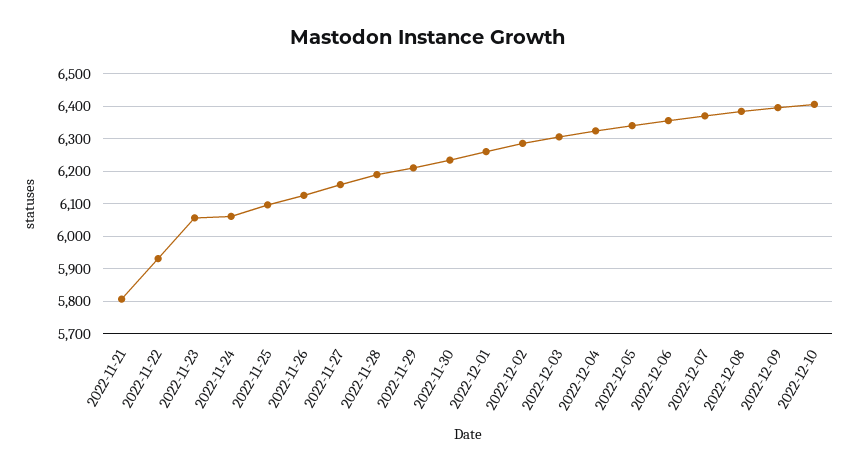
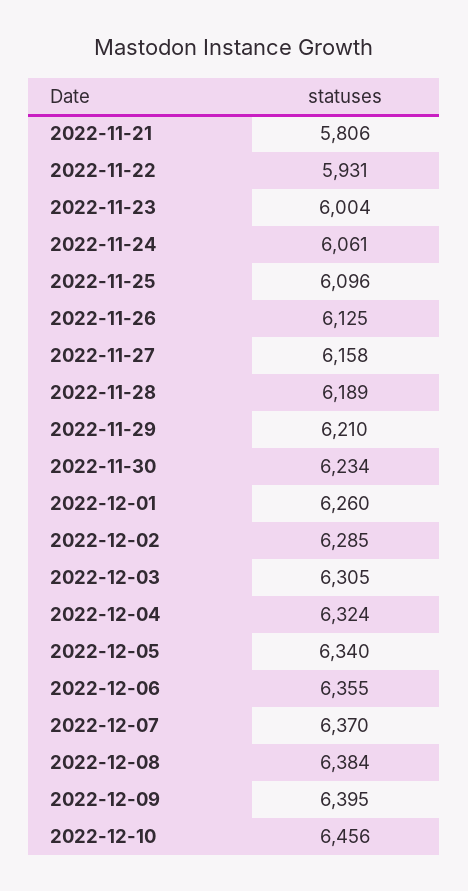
  {
    "2022-11-21": 5806,
    "2022-11-22": 5931,
-   "2022-11-23": 6060,
+   "2022-11-23": 6004,
    "2022-11-24": 6061,
    "2022-11-25": 6096,
    "2022-11-26": 6125,
    "2022-11-27": 6158,
    "2022-11-28": 6189,
    "2022-11-29": 6210,
    "2022-11-30": 6234,
    "2022-12-01": 6260,
    "2022-12-02": 6285,
    "2022-12-03": 6305,
    "2022-12-04": 6324,
    "2022-12-05": 6340,
    "2022-12-06": 6355,
    "2022-12-07": 6370,
    "2022-12-08": 6384,
    "2022-12-09": 6395,
-   "2022-12-10": 6400
+   "2022-12-10": 6456
  }

